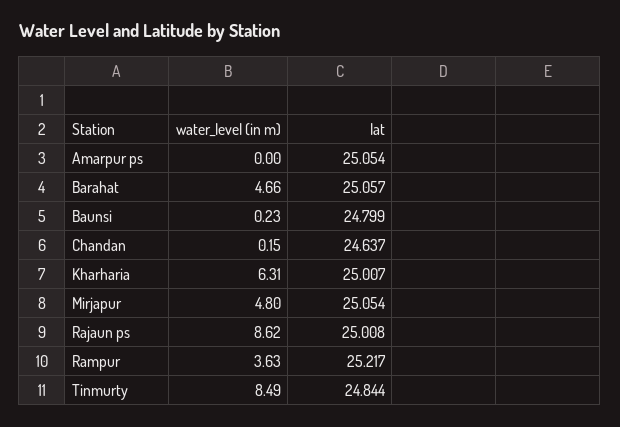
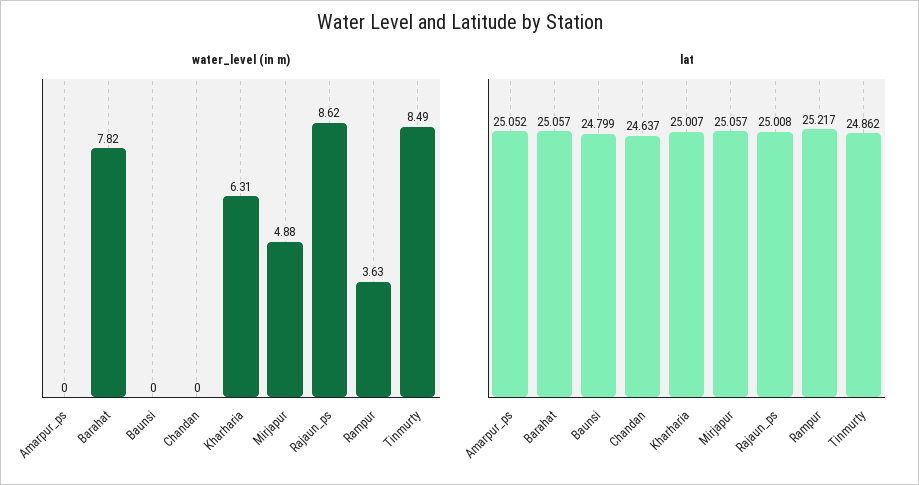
  {
    "water_level (in m)": {
      "Amarpur ps": 0,
-     "Barahat": 4.66,
+     "Barahat": 7.82,
-     "Baunsi": 0.23,
+     "Baunsi": 0,
-     "Chandan": 0.15,
+     "Chandan": 0,
      "Kharharia": 6.31,
-     "Mirjapur": 4.8,
+     "Mirjapur": 4.88,
      "Rajaun ps": 8.62,
      "Rampur": 3.63,
      "Tinmurty": 8.49
    },
    "lat": {
-     "Amarpur ps": 25.054,
+     "Amarpur ps": 25.052,
      "Barahat": 25.057,
      "Baunsi": 24.799,
      "Chandan": 24.637,
      "Kharharia": 25.007,
-     "Mirjapur": 25.054,
+     "Mirjapur": 25.057,
      "Rajaun ps": 25.008,
      "Rampur": 25.217,
-     "Tinmurty": 24.844
+     "Tinmurty": 24.862
    }
  }

